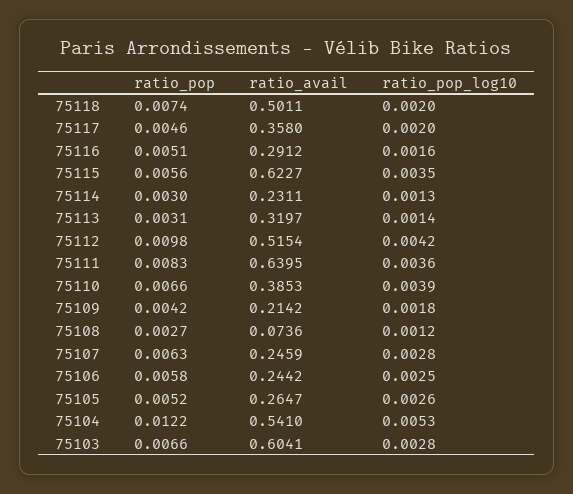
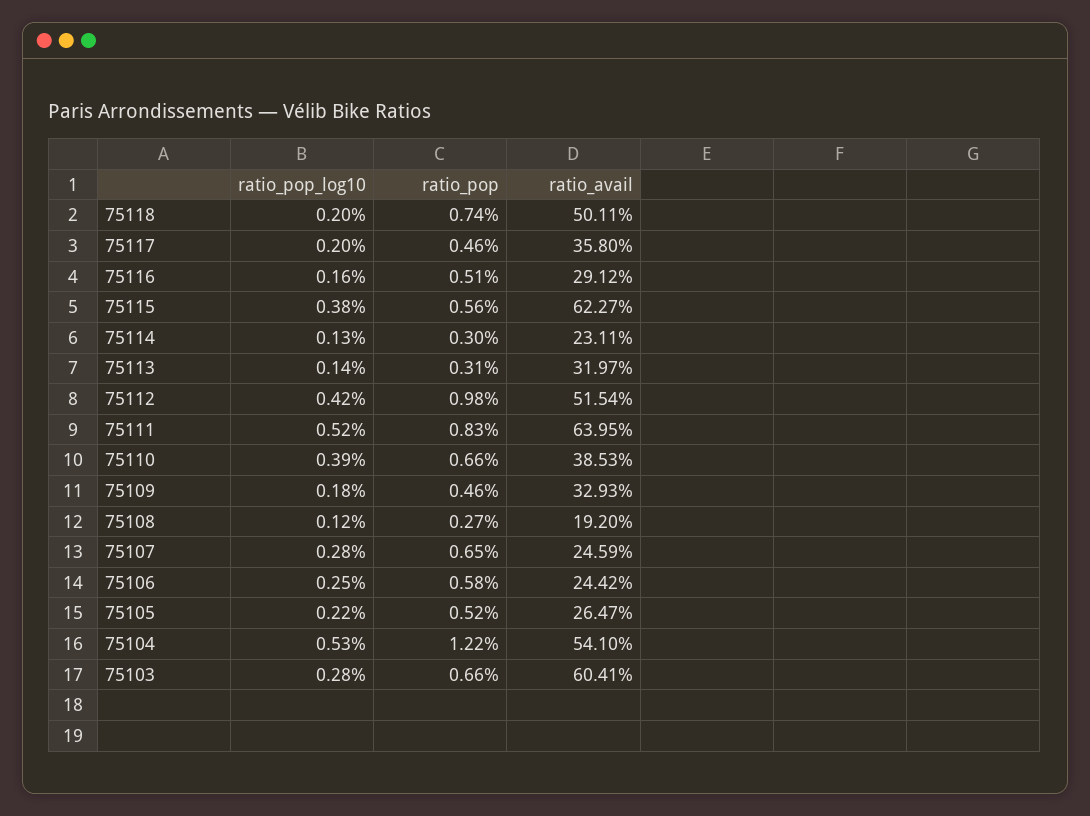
  {
    "ratio_pop": {
      "75118": 0.0074,
      "75117": 0.0046,
      "75116": 0.0051,
      "75115": 0.0056,
      "75114": 0.003,
      "75113": 0.0031,
      "75112": 0.0098,
      "75111": 0.0083,
      "75110": 0.0066,
-     "75109": 0.0042,
+     "75109": 0.0046,
      "75108": 0.0027,
-     "75107": 0.0063,
+     "75107": 0.0065,
      "75106": 0.0058,
      "75105": 0.0052,
      "75104": 0.0122,
      "75103": 0.0066
    },
    "ratio_avail": {
      "75118": 0.5011,
      "75117": 0.358,
      "75116": 0.2912,
      "75115": 0.6227,
      "75114": 0.2311,
      "75113": 0.3197,
      "75112": 0.5154,
      "75111": 0.6395,
      "75110": 0.3853,
-     "75109": 0.2142,
+     "75109": 0.3293,
-     "75108": 0.0736,
+     "75108": 0.192,
      "75107": 0.2459,
      "75106": 0.2442,
      "75105": 0.2647,
      "75104": 0.541,
      "75103": 0.6041
    },
    "ratio_pop_log10": {
      "75118": 0.002,
      "75117": 0.002,
      "75116": 0.0016,
-     "75115": 0.0035,
+     "75115": 0.0038,
      "75114": 0.0013,
      "75113": 0.0014,
      "75112": 0.0042,
-     "75111": 0.0036,
+     "75111": 0.0052,
      "75110": 0.0039,
      "75109": 0.0018,
      "75108": 0.0012,
      "75107": 0.0028,
      "75106": 0.0025,
-     "75105": 0.0026,
+     "75105": 0.0022,
      "75104": 0.0053,
      "75103": 0.0028
    }
  }

